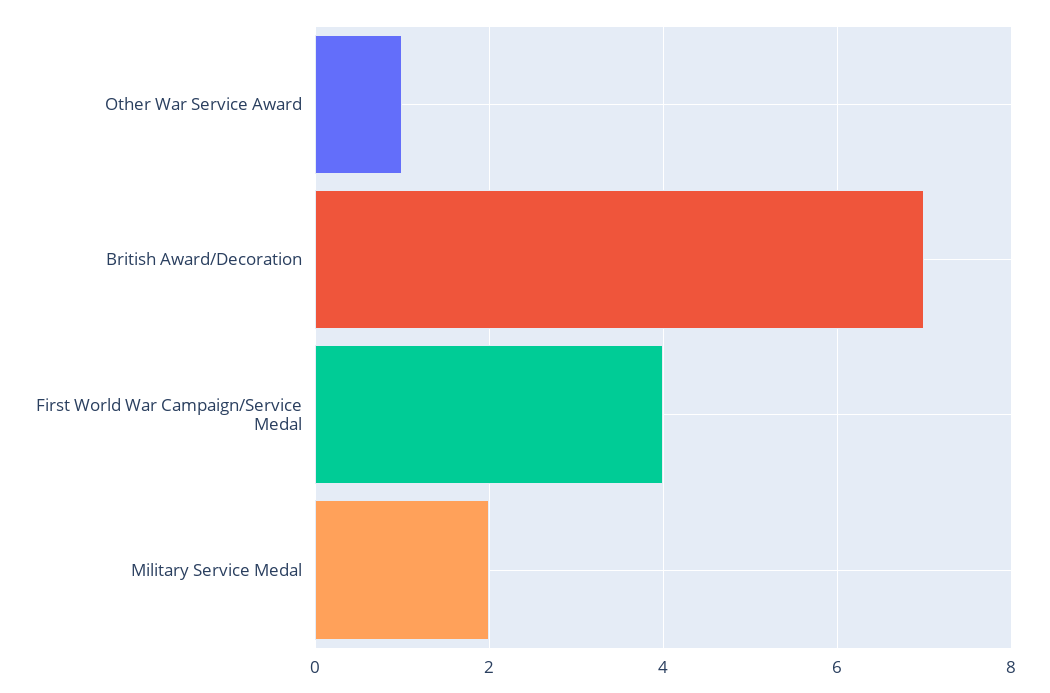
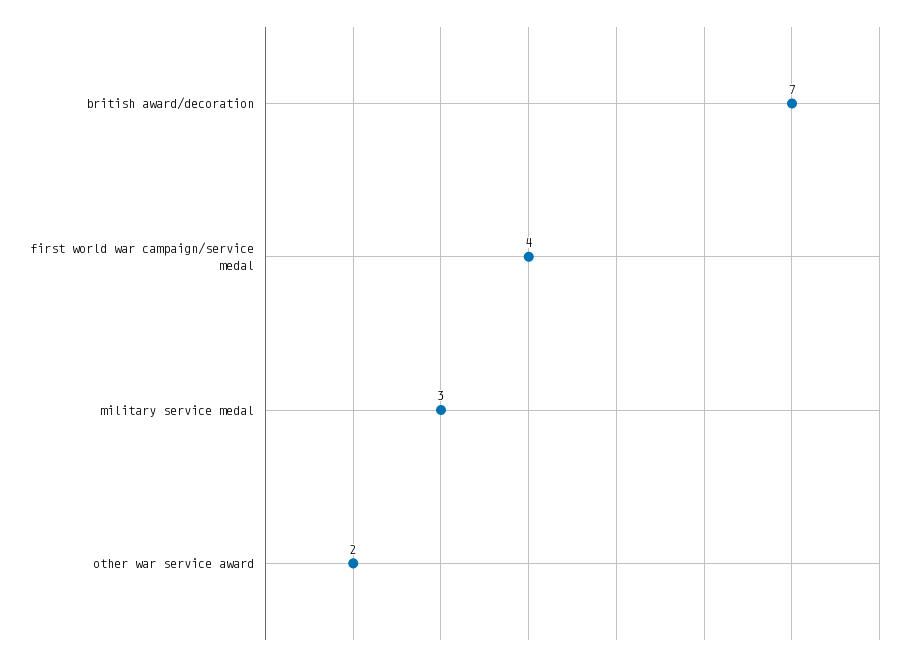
  {
-   "Other War Service Award": 1,
+   "Other War Service Award": 2,
    "British Award/Decoration": 7,
    "First World War Campaign/Service Medal": 4,
-   "Military Service Medal": 2
+   "Military Service Medal": 3
  }

